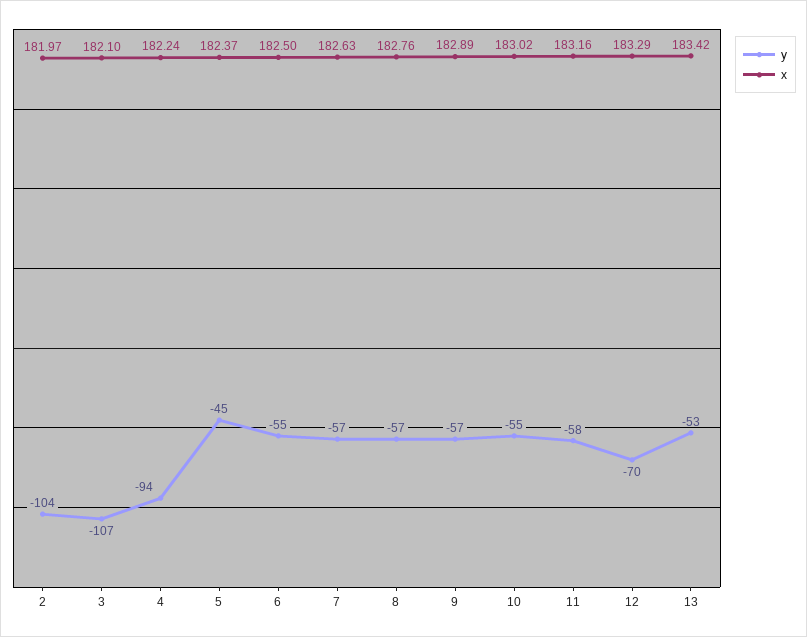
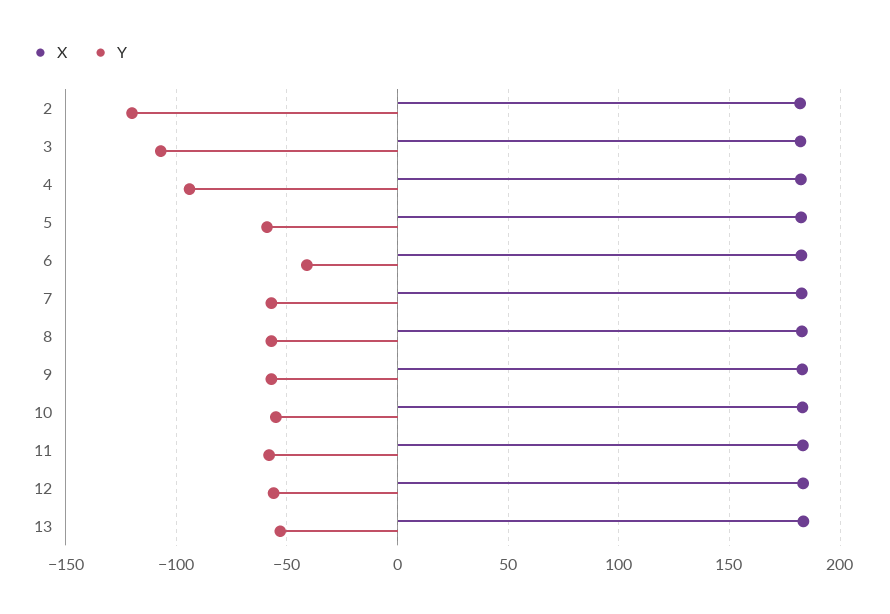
  {
    "y": {
-     "2": -104,
+     "2": -120,
      "3": -107,
      "4": -94,
-     "5": -45,
+     "5": -60,
-     "6": -55,
+     "6": -40,
      "7": -57,
      "8": -57,
      "9": -57,
      "10": -55,
      "11": -58,
-     "12": -70,
+     "12": -55,
      "13": -53
    },
    "x": {
      "2": 181.97,
      "3": 182.1,
      "4": 182.24,
      "5": 182.37,
      "6": 182.5,
      "7": 182.63,
      "8": 182.76,
      "9": 182.89,
      "10": 183.02,
      "11": 183.16,
      "12": 183.29,
      "13": 183.42
    }
  }

